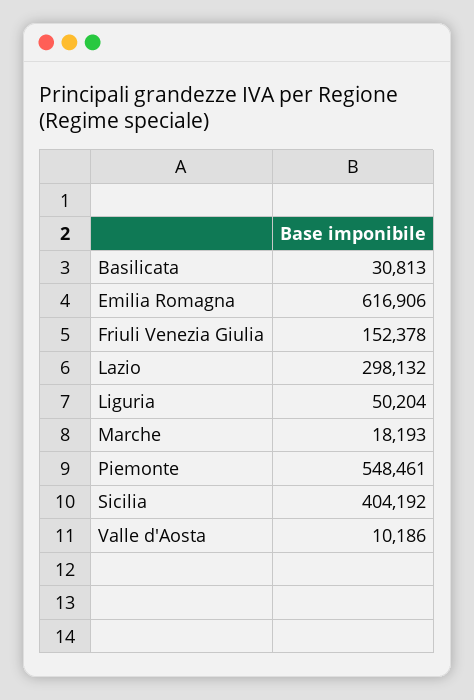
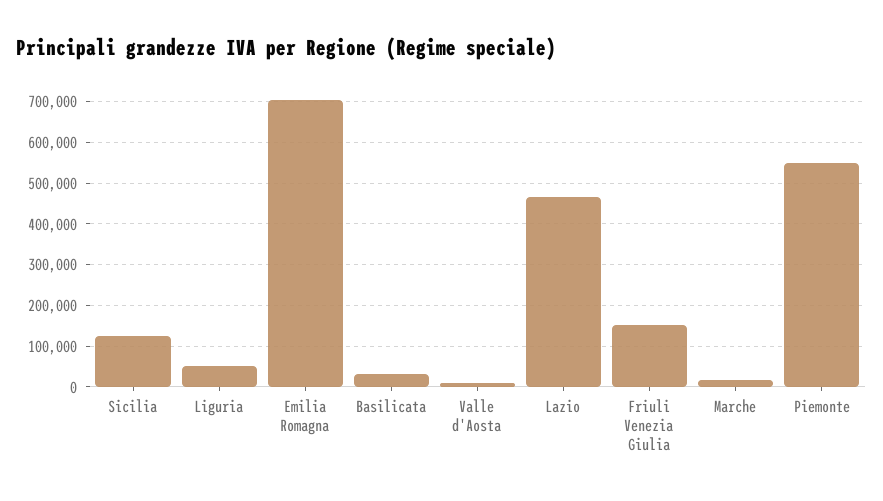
  {
    "Basilicata": 30813,
-   "Emilia Romagna": 616906,
+   "Emilia Romagna": 700000,
    "Friuli Venezia Giulia": 152378,
-   "Lazio": 298132,
+   "Lazio": 460000,
    "Liguria": 50204,
    "Marche": 18193,
    "Piemonte": 548461,
-   "Sicilia": 404192,
+   "Sicilia": 120000,
    "Valle d'Aosta": 10186
  }

